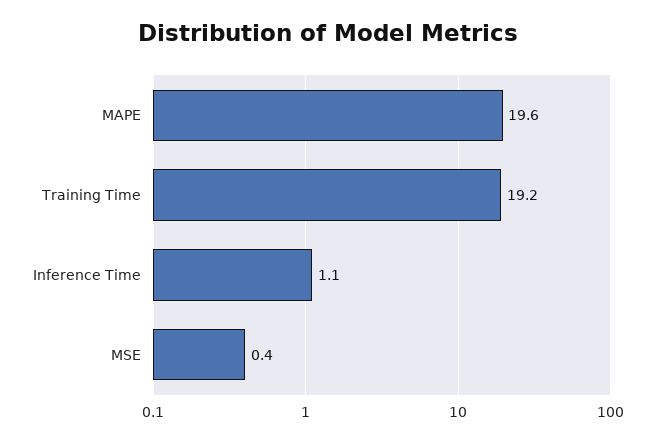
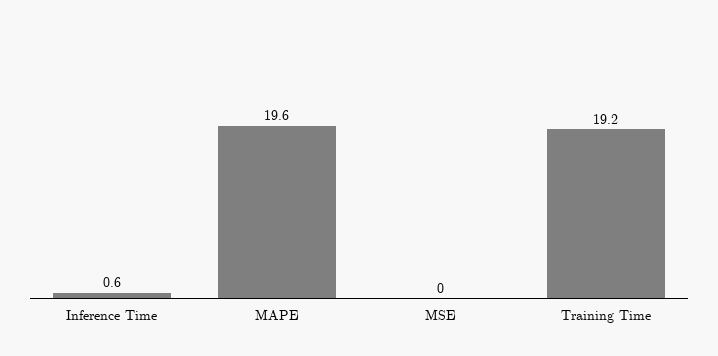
  {
    "MAPE": 19.6,
    "Training Time": 19.2,
-   "Inference Time": 1.1,
+   "Inference Time": 0.6,
-   "MSE": 0.4
+   "MSE": 0
  }

